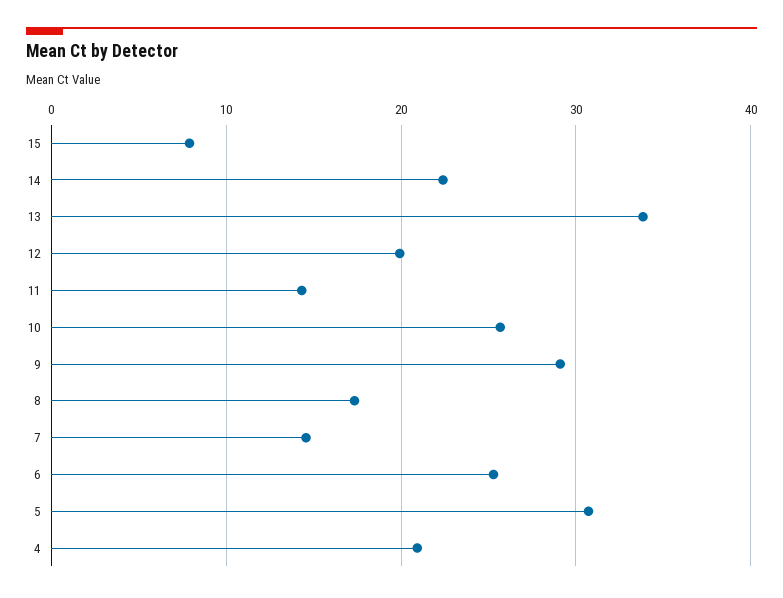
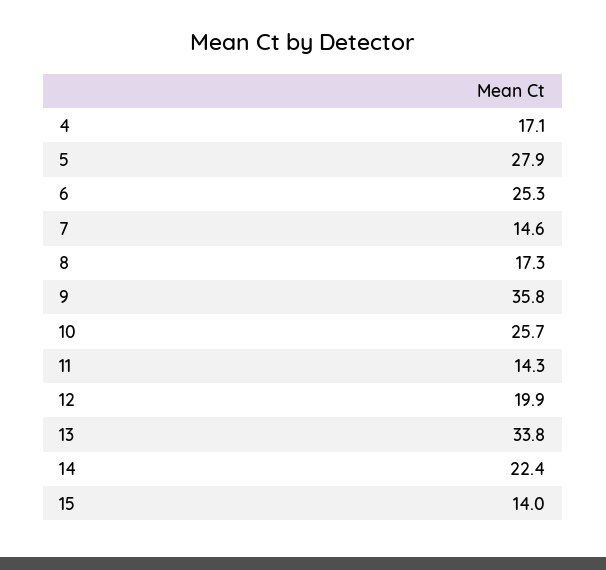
  {
-   "15": 8,
+   "15": 14,
    "14": 22.4,
    "13": 33.8,
    "12": 19.9,
    "11": 14.3,
    "10": 25.7,
-   "9": 29,
+   "9": 35.8,
    "8": 17.3,
    "7": 14.6,
    "6": 25.3,
-   "5": 31,
+   "5": 27.9,
-   "4": 21
+   "4": 17.1
  }

